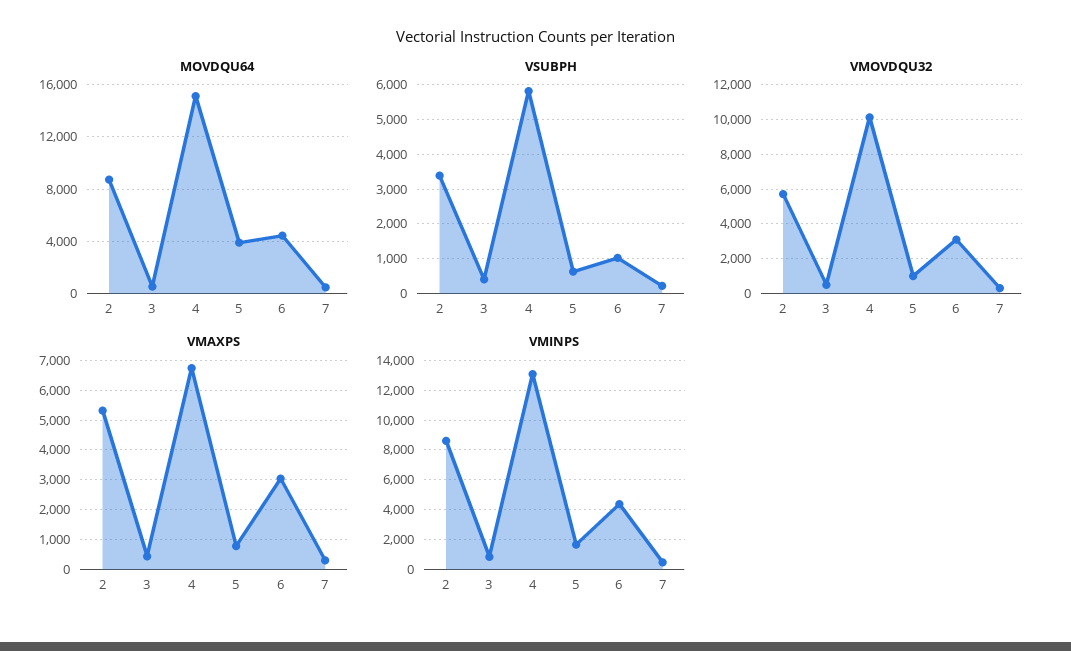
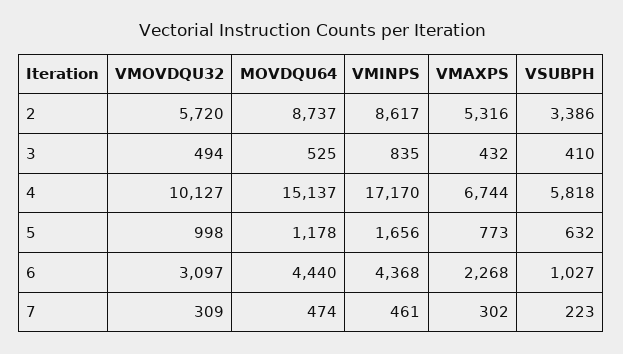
  {
    "MOVDQU64": {
      "2": 8737,
      "3": 525,
      "4": 15137,
-     "5": 4000,
+     "5": 1178,
      "6": 4440,
      "7": 474
    },
    "VSUBPH": {
      "2": 3386,
      "3": 410,
      "4": 5818,
      "5": 632,
      "6": 1027,
      "7": 223
    },
    "VMOVDQU32": {
      "2": 5720,
      "3": 494,
      "4": 10127,
      "5": 998,
      "6": 3097,
      "7": 309
    },
    "VMAXPS": {
      "2": 5316,
      "3": 432,
      "4": 6744,
      "5": 773,
-     "6": 3000,
+     "6": 2268,
      "7": 302
    },
    "VMINPS": {
      "2": 8617,
      "3": 835,
-     "4": 13000,
+     "4": 17170,
      "5": 1656,
      "6": 4368,
      "7": 461
    }
  }

